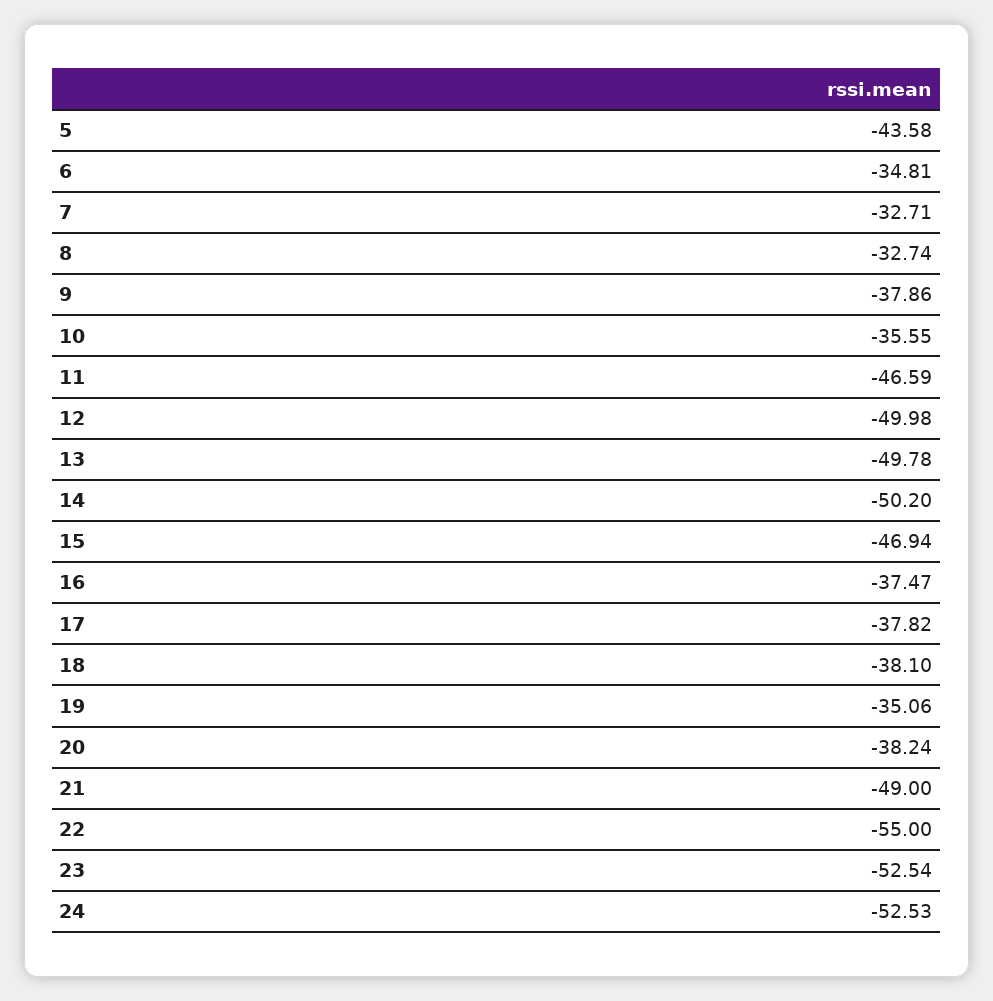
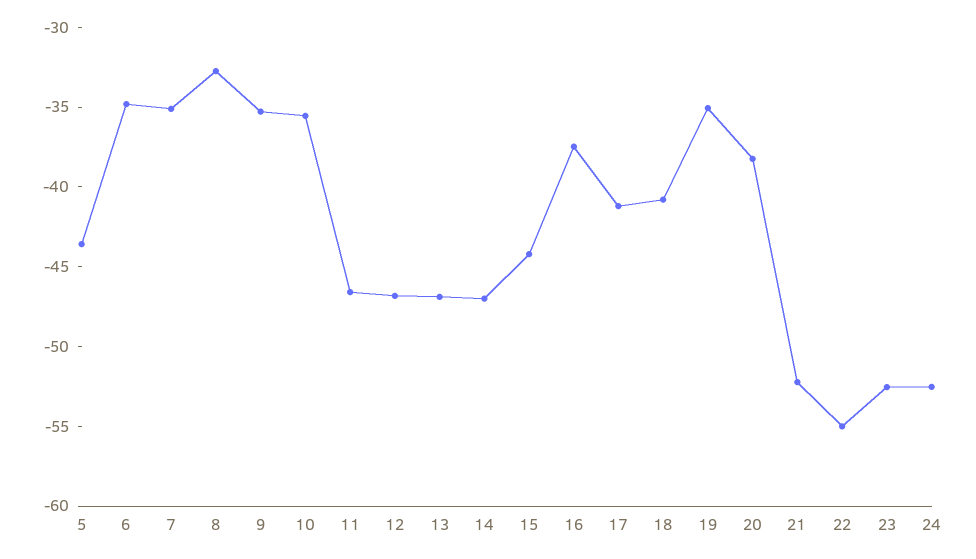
  {
    "5": -43.58,
    "6": -34.81,
-   "7": -32.71,
+   "7": -35,
    "8": -32.74,
-   "9": -37.86,
+   "9": -35,
    "10": -35.55,
    "11": -46.59,
-   "12": -49.98,
+   "12": -47,
-   "13": -49.78,
+   "13": -47,
-   "14": -50.2,
+   "14": -47,
-   "15": -46.94,
+   "15": -44,
    "16": -37.47,
-   "17": -37.82,
+   "17": -41,
-   "18": -38.1,
+   "18": -41,
    "19": -35.06,
    "20": -38.24,
-   "21": -49,
+   "21": -52,
    "22": -55,
    "23": -52.54,
    "24": -52.53
  }

